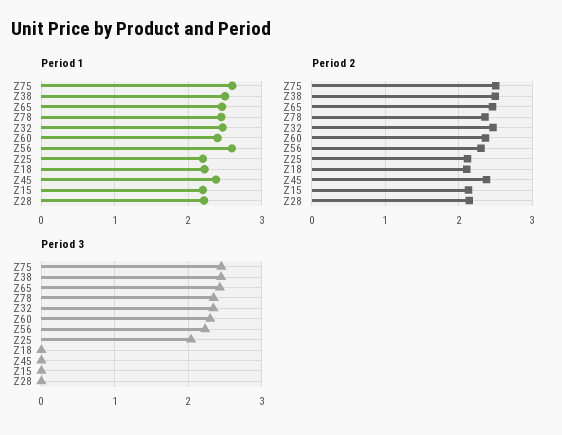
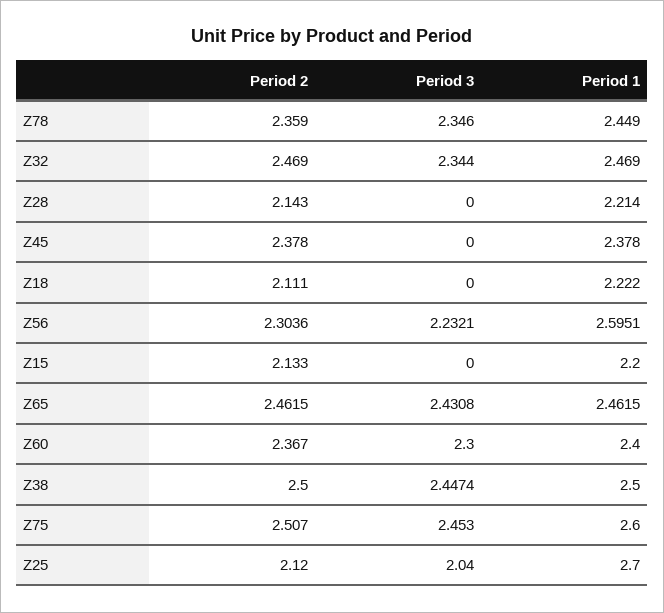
  {
    "Period 1": {
      "Z75": 2.6,
      "Z38": 2.5,
      "Z65": 2.4615,
      "Z78": 2.449,
      "Z32": 2.469,
      "Z60": 2.4,
      "Z56": 2.5951,
-     "Z25": 2.2,
+     "Z25": 2.7,
      "Z18": 2.222,
      "Z45": 2.378,
      "Z15": 2.2,
      "Z28": 2.214
    },
    "Period 2": {
      "Z75": 2.507,
      "Z38": 2.5,
      "Z65": 2.4615,
      "Z78": 2.359,
      "Z32": 2.469,
      "Z60": 2.367,
      "Z56": 2.3036,
      "Z25": 2.12,
      "Z18": 2.111,
      "Z45": 2.378,
      "Z15": 2.133,
      "Z28": 2.143
    },
    "Period 3": {
      "Z75": 2.453,
      "Z38": 2.4474,
      "Z65": 2.4308,
      "Z78": 2.346,
      "Z32": 2.344,
      "Z60": 2.3,
      "Z56": 2.2321,
      "Z25": 2.04,
      "Z18": 0,
      "Z45": 0,
      "Z15": 0,
      "Z28": 0
    }
  }

